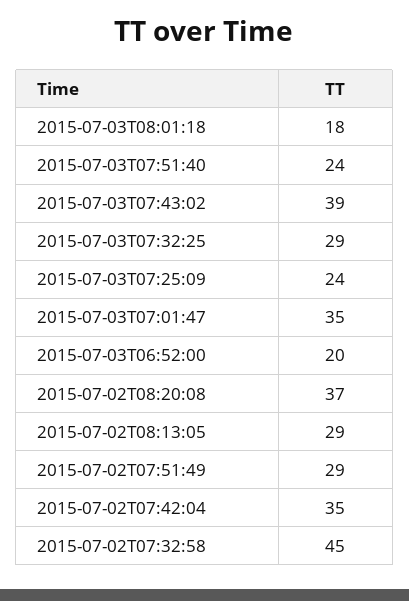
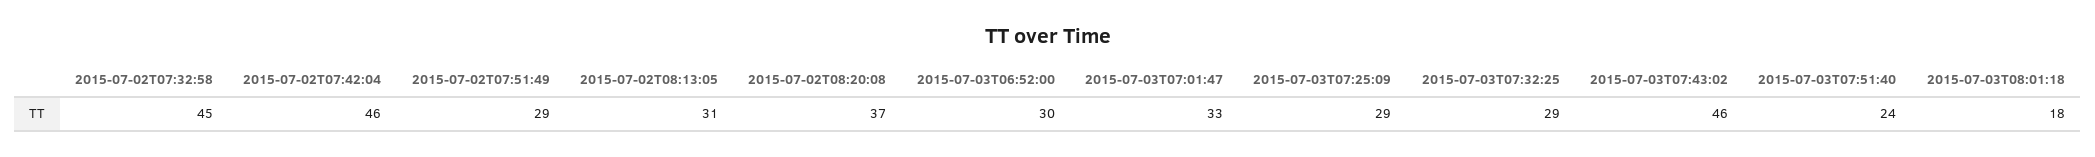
  {
    "2015-07-03T08:01:18": 18,
    "2015-07-03T07:51:40": 24,
-   "2015-07-03T07:43:02": 39,
+   "2015-07-03T07:43:02": 46,
    "2015-07-03T07:32:25": 29,
-   "2015-07-03T07:25:09": 24,
+   "2015-07-03T07:25:09": 29,
-   "2015-07-03T07:01:47": 35,
+   "2015-07-03T07:01:47": 33,
-   "2015-07-03T06:52:00": 20,
+   "2015-07-03T06:52:00": 30,
    "2015-07-02T08:20:08": 37,
-   "2015-07-02T08:13:05": 29,
+   "2015-07-02T08:13:05": 31,
    "2015-07-02T07:51:49": 29,
-   "2015-07-02T07:42:04": 35,
+   "2015-07-02T07:42:04": 46,
    "2015-07-02T07:32:58": 45
  }

